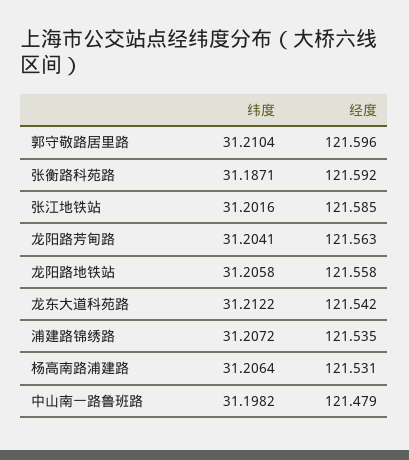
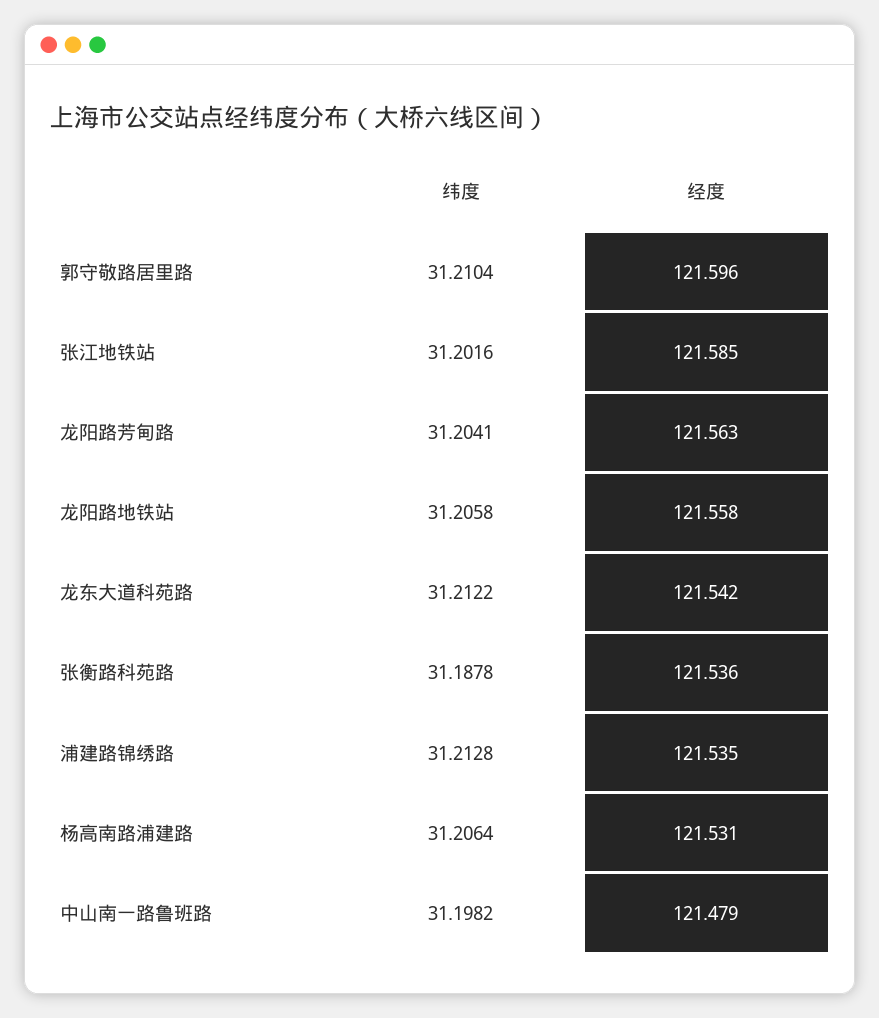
  {
    "纬度": {
      "郭守敬路居里路": 31.2104,
-     "张衡路科苑路": 31.1871,
+     "张衡路科苑路": 31.1878,
      "张江地铁站": 31.2016,
      "龙阳路芳甸路": 31.2041,
      "龙阳路地铁站": 31.2058,
      "龙东大道科苑路": 31.2122,
-     "浦建路锦绣路": 31.2072,
+     "浦建路锦绣路": 31.2128,
      "杨高南路浦建路": 31.2064,
      "中山南一路鲁班路": 31.1982
    },
    "经度": {
      "郭守敬路居里路": 121.596,
-     "张衡路科苑路": 121.592,
+     "张衡路科苑路": 121.536,
      "张江地铁站": 121.585,
      "龙阳路芳甸路": 121.563,
      "龙阳路地铁站": 121.558,
      "龙东大道科苑路": 121.542,
      "浦建路锦绣路": 121.535,
      "杨高南路浦建路": 121.531,
      "中山南一路鲁班路": 121.479
    }
  }

